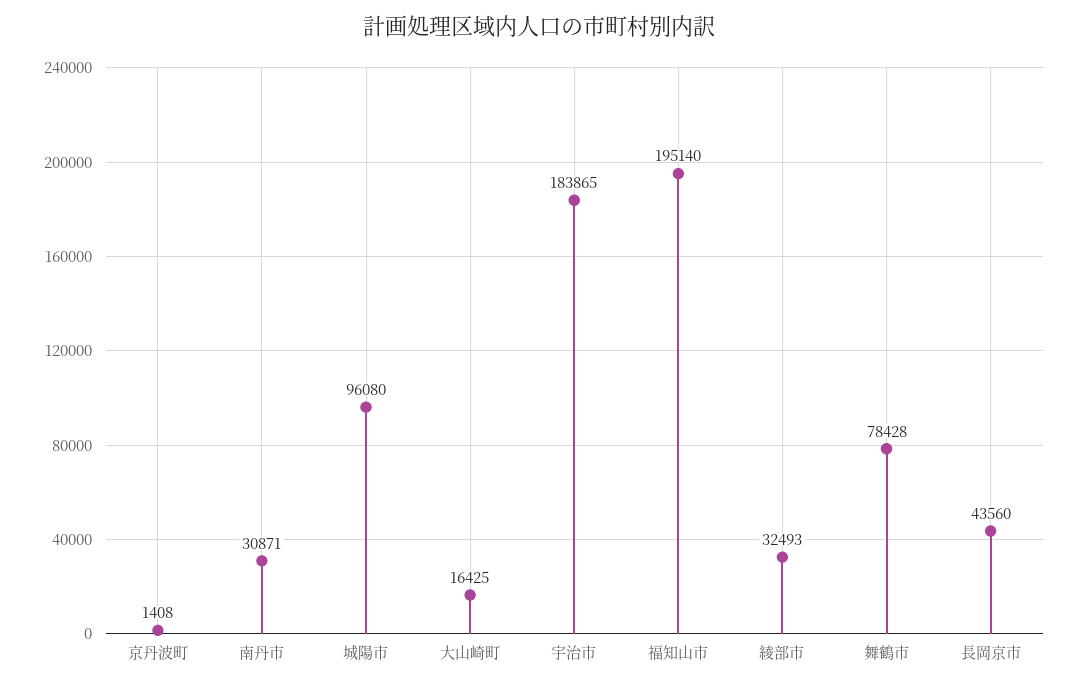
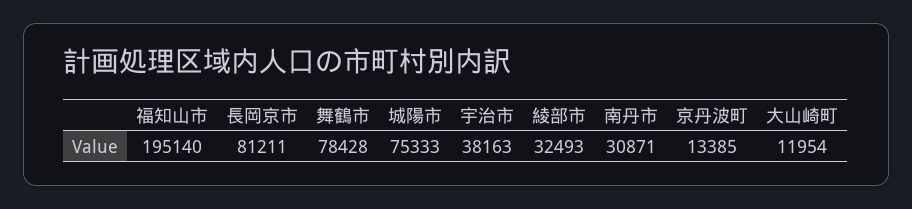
  {
-   "京丹波町": 1408,
+   "京丹波町": 13385,
    "南丹市": 30871,
-   "城陽市": 96080,
+   "城陽市": 75333,
-   "大山崎町": 16425,
+   "大山崎町": 11954,
-   "宇治市": 183865,
+   "宇治市": 38163,
    "福知山市": 195140,
    "綾部市": 32493,
    "舞鶴市": 78428,
-   "長岡京市": 43560
+   "長岡京市": 81211
  }

